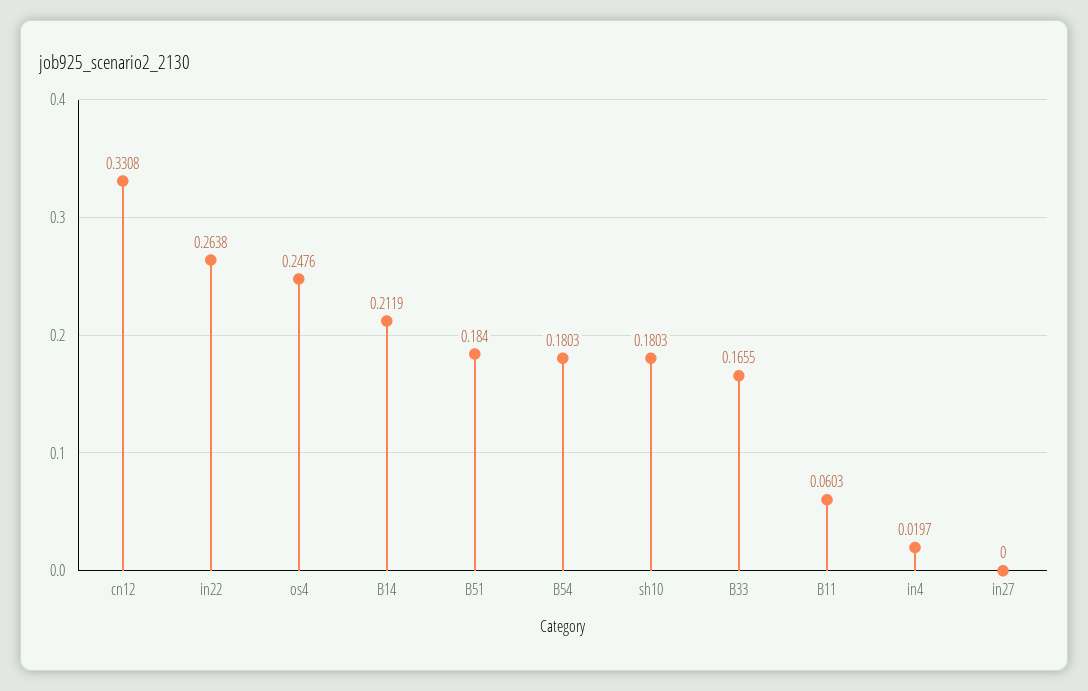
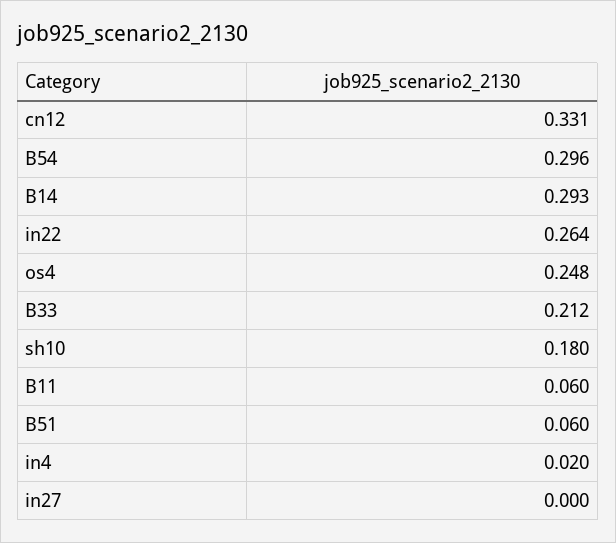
  {
    "cn12": 0.3308,
    "in22": 0.2638,
    "os4": 0.2476,
-   "B14": 0.2119,
+   "B14": 0.293,
-   "B51": 0.184,
+   "B51": 0.06,
-   "B54": 0.1803,
+   "B54": 0.296,
    "sh10": 0.1803,
-   "B33": 0.1655,
+   "B33": 0.212,
    "B11": 0.0603,
    "in4": 0.0197,
    "in27": 0
  }

